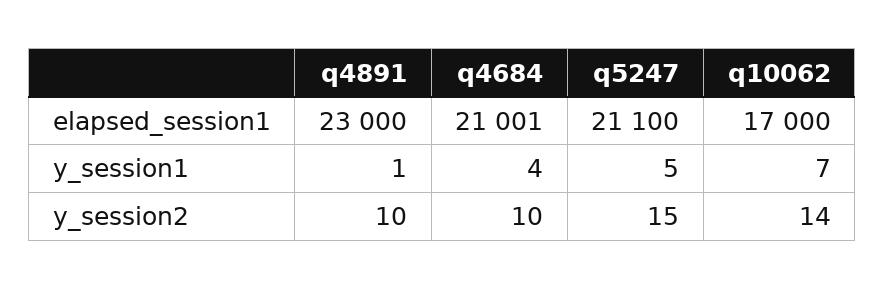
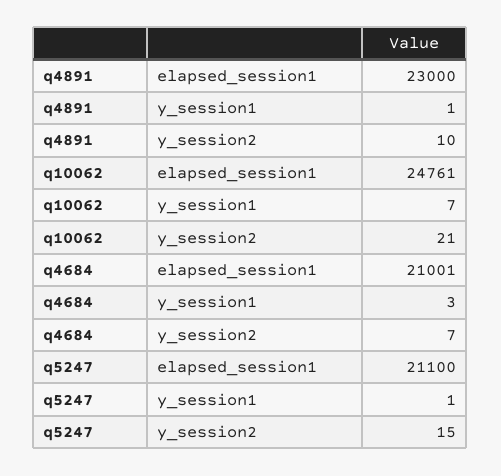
  {
    "q4891": {
      "elapsed_session1": 23000,
      "y_session1": 1,
      "y_session2": 10
    },
    "q4684": {
      "elapsed_session1": 21001,
-     "y_session1": 4,
+     "y_session1": 3,
-     "y_session2": 10
+     "y_session2": 7
    },
    "q5247": {
      "elapsed_session1": 21100,
-     "y_session1": 5,
+     "y_session1": 1,
      "y_session2": 15
    },
    "q10062": {
-     "elapsed_session1": 17000,
+     "elapsed_session1": 24761,
      "y_session1": 7,
-     "y_session2": 14
+     "y_session2": 21
    }
  }

